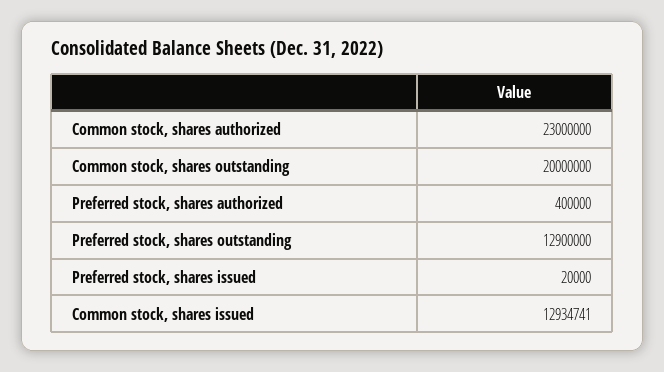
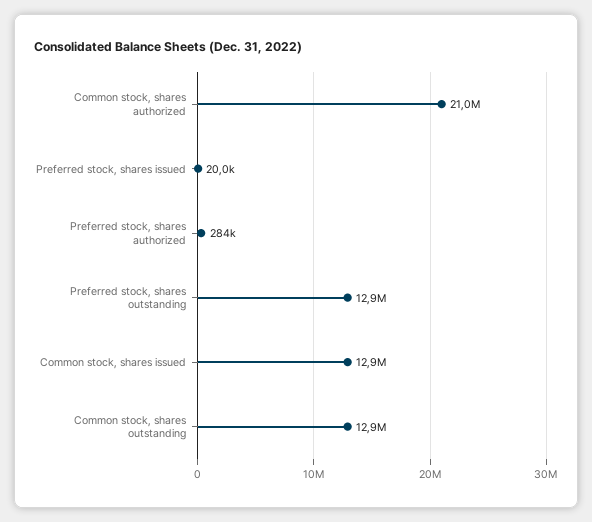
  {
-   "Common stock, shares authorized": 23000000,
+   "Common stock, shares authorized": 21000000,
-   "Common stock, shares outstanding": 20000000,
+   "Common stock, shares outstanding": 12900000,
-   "Preferred stock, shares authorized": 400000,
+   "Preferred stock, shares authorized": 284000,
    "Preferred stock, shares outstanding": 12900000,
    "Preferred stock, shares issued": 20000,
    "Common stock, shares issued": 12934741
  }

